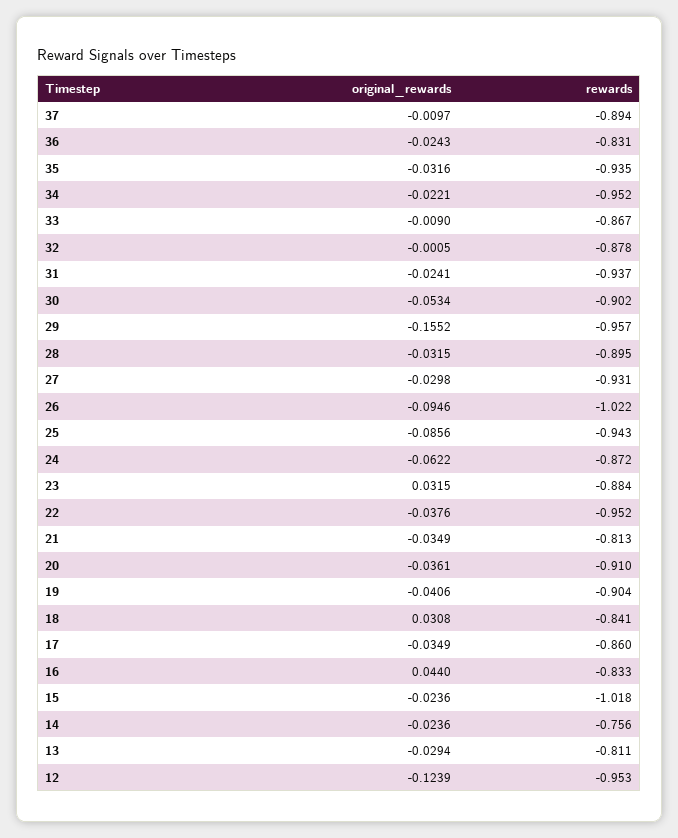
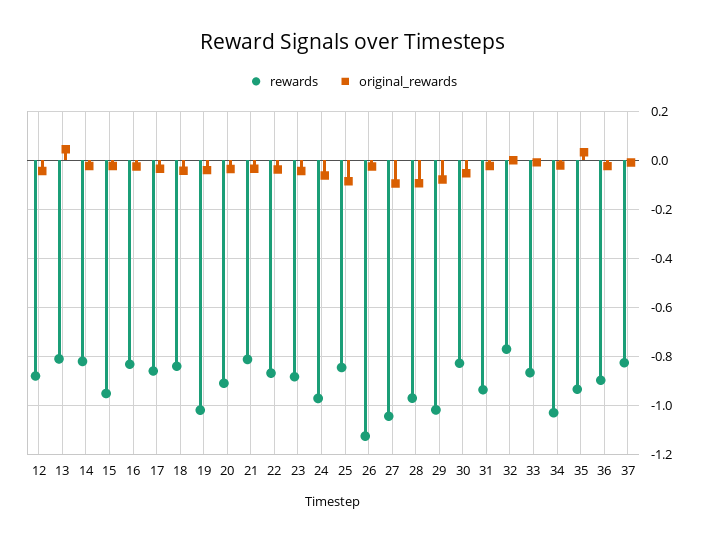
  {
    "original_rewards": {
      "37": -0.0097,
      "36": -0.0243,
-     "35": -0.0316,
+     "35": 0.025,
      "34": -0.0221,
      "33": -0.009,
      "32": -0.0005,
      "31": -0.0241,
      "30": -0.0534,
-     "29": -0.1552,
+     "29": -0.075,
-     "28": -0.0315,
+     "28": -0.1,
-     "27": -0.0298,
+     "27": -0.1,
-     "26": -0.0946,
+     "26": -0.025,
      "25": -0.0856,
      "24": -0.0622,
-     "23": 0.0315,
+     "23": -0.05,
      "22": -0.0376,
      "21": -0.0349,
      "20": -0.0361,
      "19": -0.0406,
-     "18": 0.0308,
+     "18": -0.05,
      "17": -0.0349,
-     "16": 0.044,
+     "16": -0.025,
      "15": -0.0236,
      "14": -0.0236,
-     "13": -0.0294,
+     "13": 0.05,
-     "12": -0.1239
+     "12": -0.05
    },
    "rewards": {
-     "37": -0.894,
+     "37": -0.825,
-     "36": -0.831,
+     "36": -0.9,
      "35": -0.935,
-     "34": -0.952,
+     "34": -1.025,
      "33": -0.867,
-     "32": -0.878,
+     "32": -0.775,
      "31": -0.937,
-     "30": -0.902,
+     "30": -0.825,
-     "29": -0.957,
+     "29": -1.025,
-     "28": -0.895,
+     "28": -0.975,
-     "27": -0.931,
+     "27": -1.05,
-     "26": -1.022,
+     "26": -1.125,
-     "25": -0.943,
+     "25": -0.85,
-     "24": -0.872,
+     "24": -0.975,
      "23": -0.884,
-     "22": -0.952,
+     "22": -0.875,
      "21": -0.813,
      "20": -0.91,
-     "19": -0.904,
+     "19": -1.025,
      "18": -0.841,
      "17": -0.86,
      "16": -0.833,
-     "15": -1.018,
+     "15": -0.95,
-     "14": -0.756,
+     "14": -0.825,
      "13": -0.811,
-     "12": -0.953
+     "12": -0.875
    }
  }

